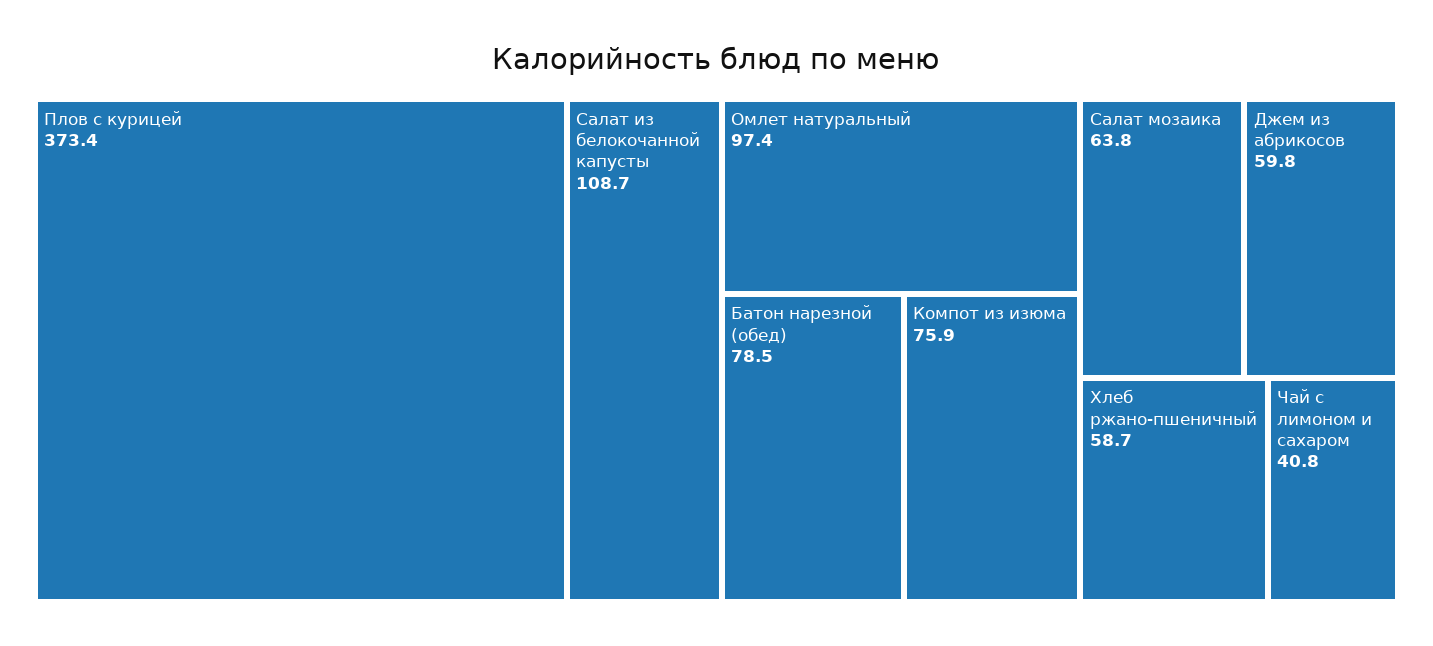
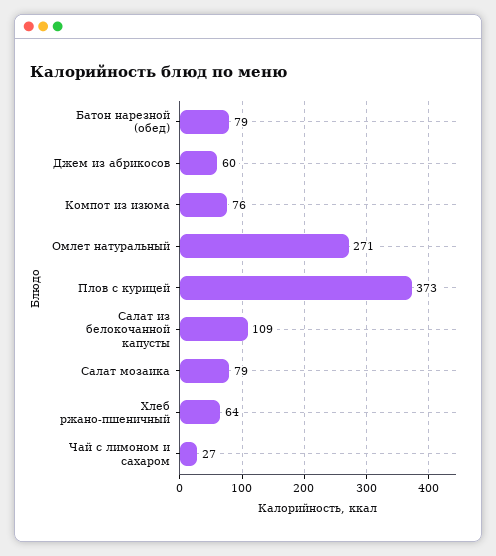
  {
    "Плов с курицей": 373.4,
    "Салат из белокочанной капусты": 108.7,
-   "Омлет натуральный": 97.4,
+   "Омлет натуральный": 271,
    "Батон нарезной (обед)": 78.5,
    "Компот из изюма": 75.9,
-   "Салат мозаика": 63.8,
+   "Салат мозаика": 79,
    "Джем из абрикосов": 59.8,
-   "Хлеб ржано-пшеничный": 58.7,
+   "Хлеб ржано-пшеничный": 64,
-   "Чай с лимоном и сахаром": 40.8
+   "Чай с лимоном и сахаром": 27
  }

